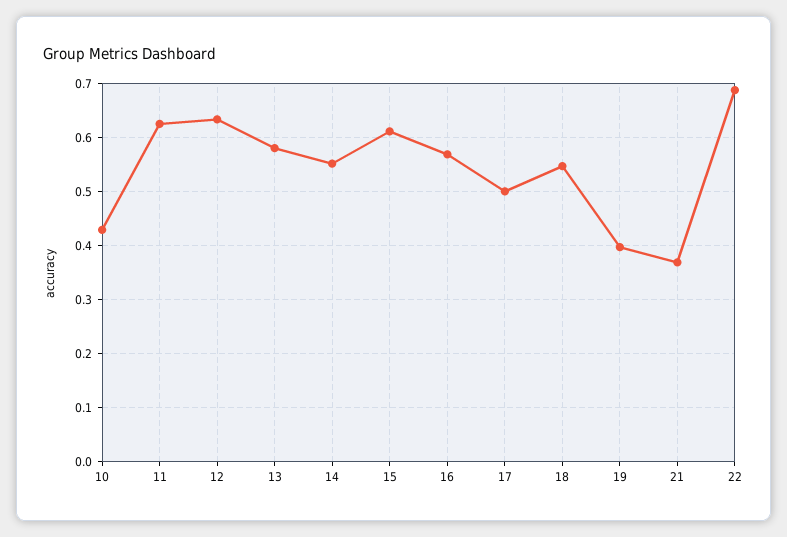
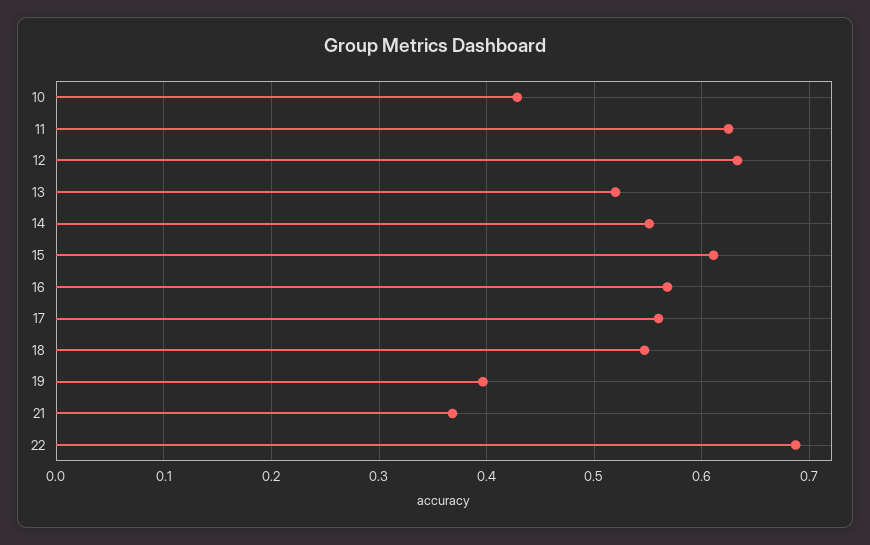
  {
    "10": 0.43,
    "11": 0.63,
    "12": 0.63,
-   "13": 0.58,
+   "13": 0.52,
    "14": 0.55,
    "15": 0.61,
    "16": 0.57,
-   "17": 0.5,
+   "17": 0.56,
    "18": 0.55,
    "19": 0.4,
    "21": 0.37,
    "22": 0.69
  }

